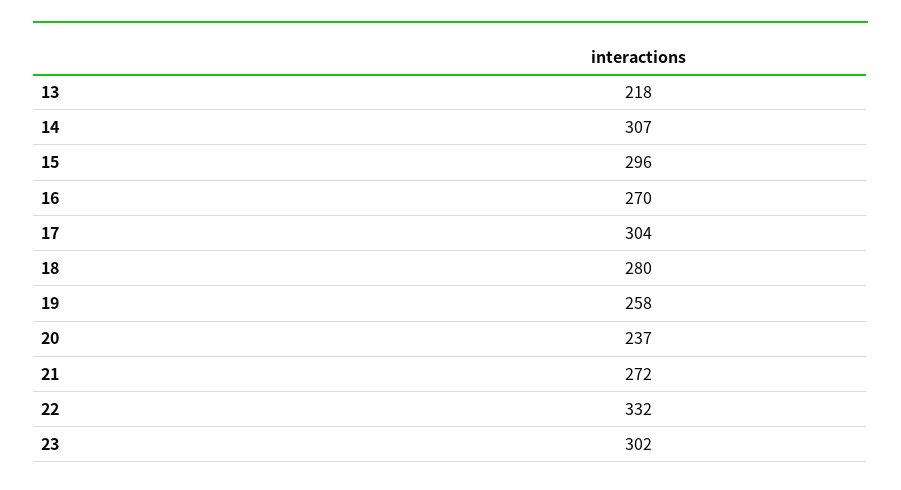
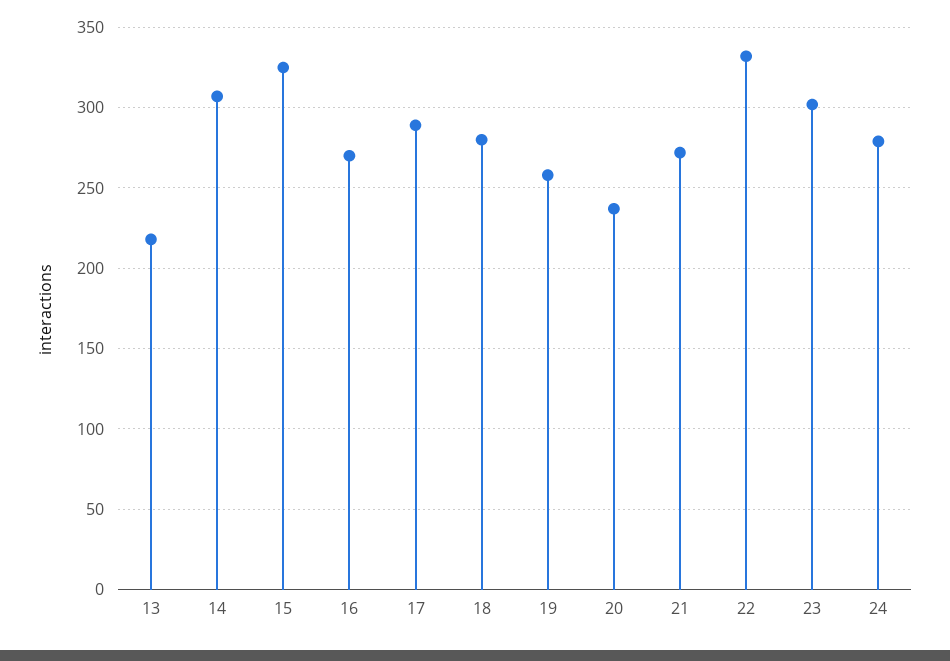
  {
    "13": 218,
    "14": 307,
-   "15": 296,
+   "15": 325,
    "16": 270,
-   "17": 304,
+   "17": 290,
    "18": 280,
    "19": 258,
    "20": 237,
    "21": 272,
    "22": 332,
-   "23": 302
+   "23": 302,
+   "24": 280
  }

